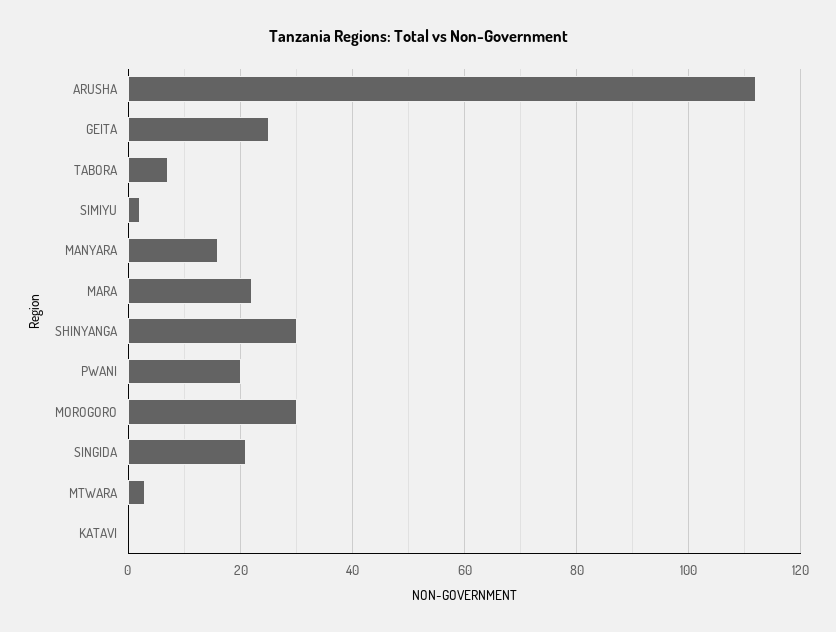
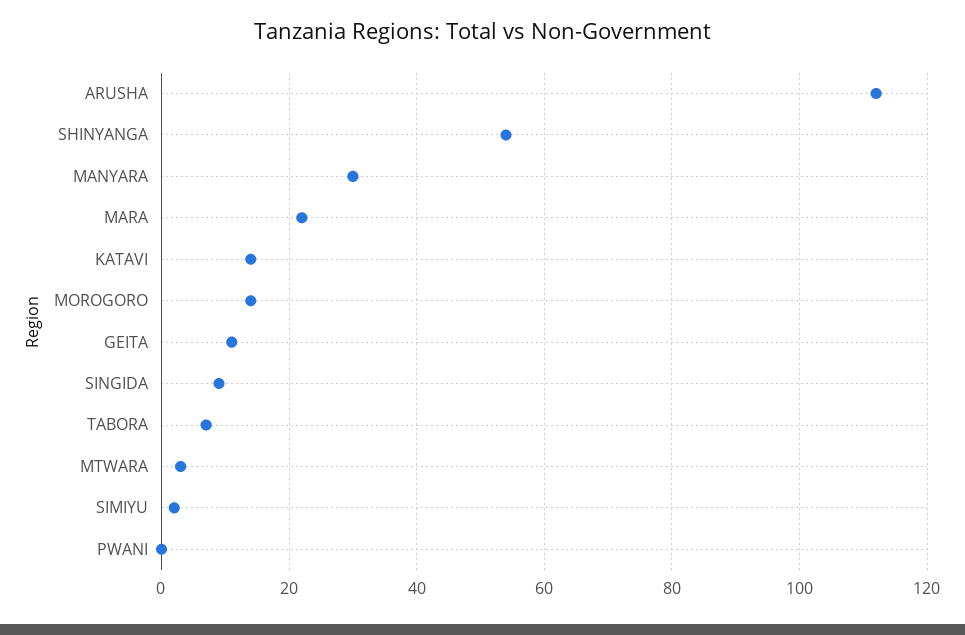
  {
    "ARUSHA": 110,
-   "GEITA": 25,
+   "GEITA": 10,
    "TABORA": 5,
    "SIMIYU": 0,
-   "MANYARA": 15,
+   "MANYARA": 30,
    "MARA": 20,
-   "SHINYANGA": 30,
+   "SHINYANGA": 55,
-   "PWANI": 20,
+   "PWANI": 0,
-   "MOROGORO": 30,
+   "MOROGORO": 15,
-   "SINGIDA": 20,
+   "SINGIDA": 10,
    "MTWARA": 5,
-   "KATAVI": 0
+   "KATAVI": 15
  }

